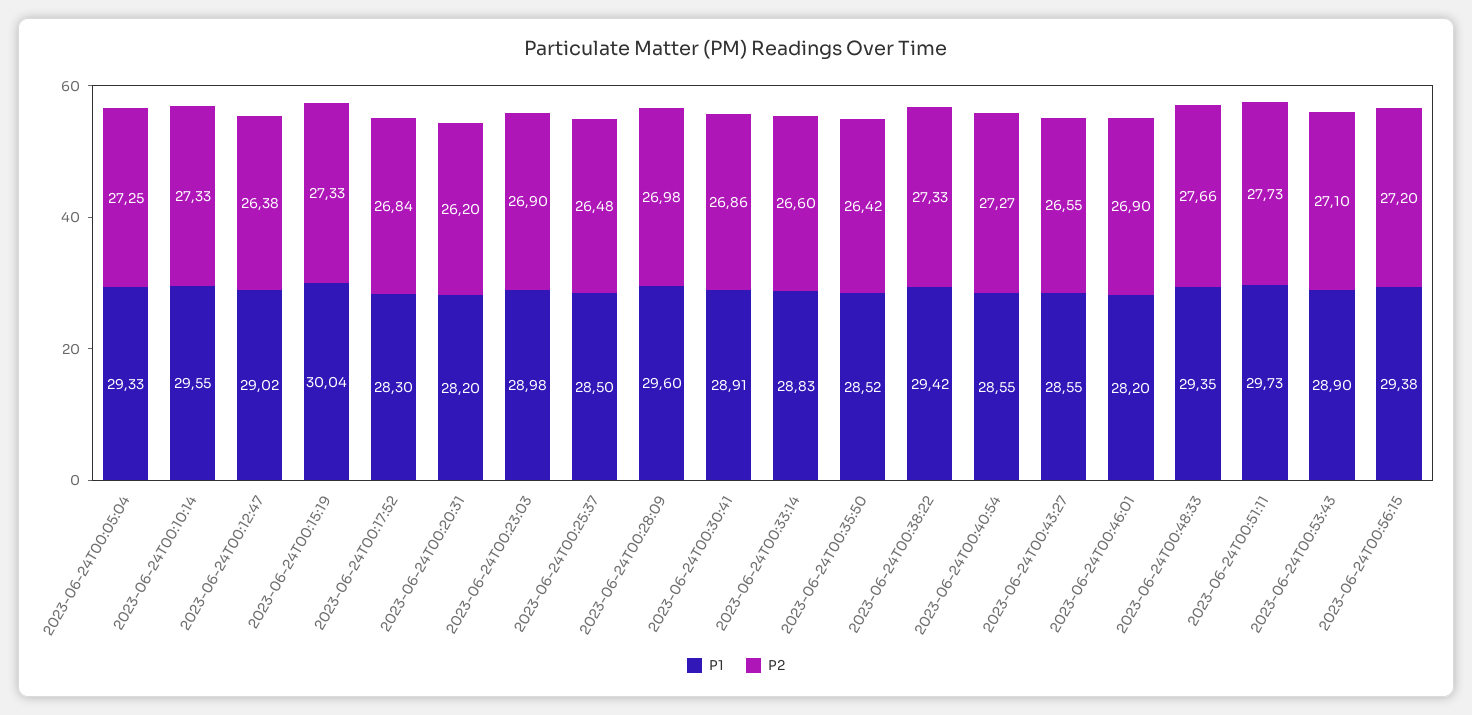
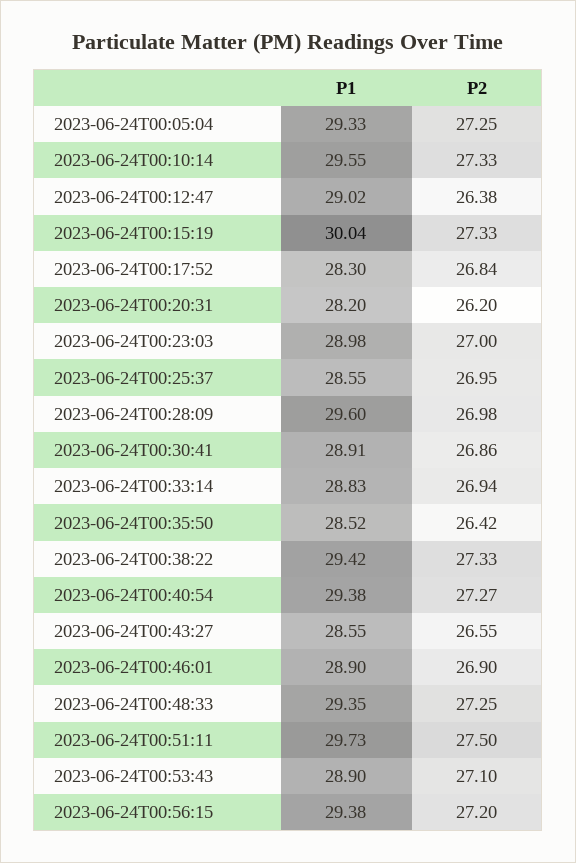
  {
    "P1": {
      "2023-06-24T00:05:04": 29.33,
      "2023-06-24T00:10:14": 29.55,
      "2023-06-24T00:12:47": 29.02,
      "2023-06-24T00:15:19": 30.04,
      "2023-06-24T00:17:52": 28.3,
      "2023-06-24T00:20:31": 28.2,
      "2023-06-24T00:23:03": 28.98,
-     "2023-06-24T00:25:37": 28.5,
+     "2023-06-24T00:25:37": 28.55,
      "2023-06-24T00:28:09": 29.6,
      "2023-06-24T00:30:41": 28.91,
      "2023-06-24T00:33:14": 28.83,
      "2023-06-24T00:35:50": 28.52,
      "2023-06-24T00:38:22": 29.42,
-     "2023-06-24T00:40:54": 28.55,
+     "2023-06-24T00:40:54": 29.38,
      "2023-06-24T00:43:27": 28.55,
-     "2023-06-24T00:46:01": 28.2,
+     "2023-06-24T00:46:01": 28.9,
      "2023-06-24T00:48:33": 29.35,
      "2023-06-24T00:51:11": 29.73,
      "2023-06-24T00:53:43": 28.9,
      "2023-06-24T00:56:15": 29.38
    },
    "P2": {
      "2023-06-24T00:05:04": 27.25,
      "2023-06-24T00:10:14": 27.33,
      "2023-06-24T00:12:47": 26.38,
      "2023-06-24T00:15:19": 27.33,
      "2023-06-24T00:17:52": 26.84,
      "2023-06-24T00:20:31": 26.2,
-     "2023-06-24T00:23:03": 26.9,
+     "2023-06-24T00:23:03": 27,
-     "2023-06-24T00:25:37": 26.48,
+     "2023-06-24T00:25:37": 26.95,
      "2023-06-24T00:28:09": 26.98,
      "2023-06-24T00:30:41": 26.86,
-     "2023-06-24T00:33:14": 26.6,
+     "2023-06-24T00:33:14": 26.94,
      "2023-06-24T00:35:50": 26.42,
      "2023-06-24T00:38:22": 27.33,
      "2023-06-24T00:40:54": 27.27,
      "2023-06-24T00:43:27": 26.55,
      "2023-06-24T00:46:01": 26.9,
-     "2023-06-24T00:48:33": 27.66,
+     "2023-06-24T00:48:33": 27.25,
-     "2023-06-24T00:51:11": 27.73,
+     "2023-06-24T00:51:11": 27.5,
      "2023-06-24T00:53:43": 27.1,
      "2023-06-24T00:56:15": 27.2
    }
  }

